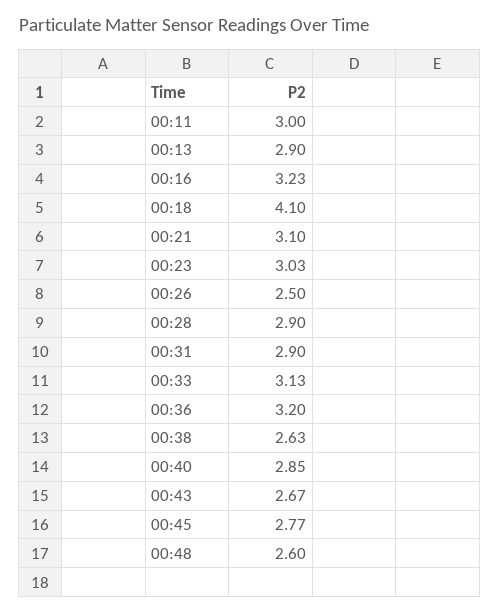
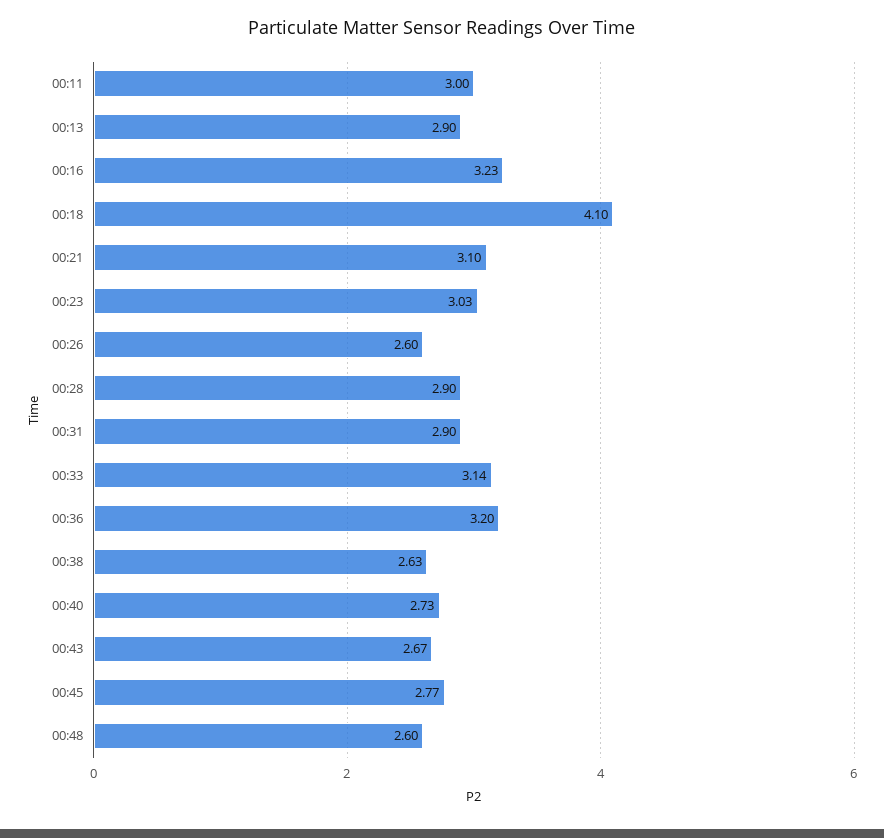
  {
    "00:11": 3,
    "00:13": 2.9,
    "00:16": 3.23,
    "00:18": 4.1,
    "00:21": 3.1,
    "00:23": 3.03,
-   "00:26": 2.5,
+   "00:26": 2.6,
    "00:28": 2.9,
    "00:31": 2.9,
-   "00:33": 3.13,
+   "00:33": 3.14,
    "00:36": 3.2,
    "00:38": 2.63,
-   "00:40": 2.85,
+   "00:40": 2.73,
    "00:43": 2.67,
    "00:45": 2.77,
    "00:48": 2.6
  }

